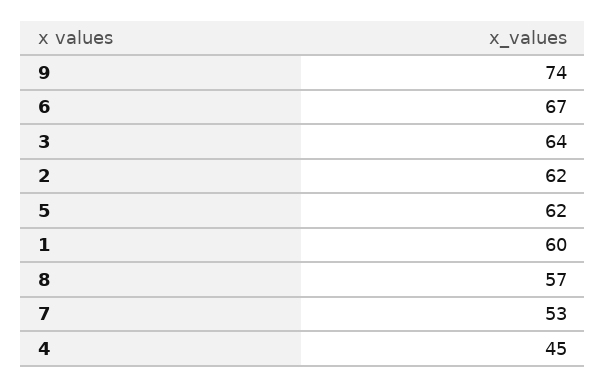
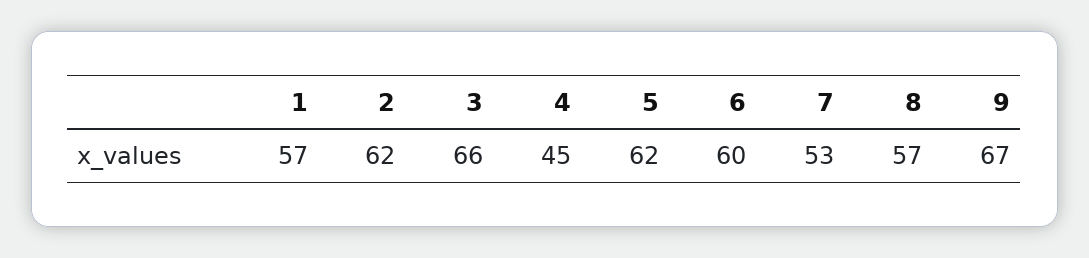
  {
-   "9": 74,
+   "9": 67,
-   "6": 67,
+   "6": 60,
-   "3": 64,
+   "3": 66,
    "2": 62,
    "5": 62,
-   "1": 60,
+   "1": 57,
    "8": 57,
    "7": 53,
    "4": 45
  }

